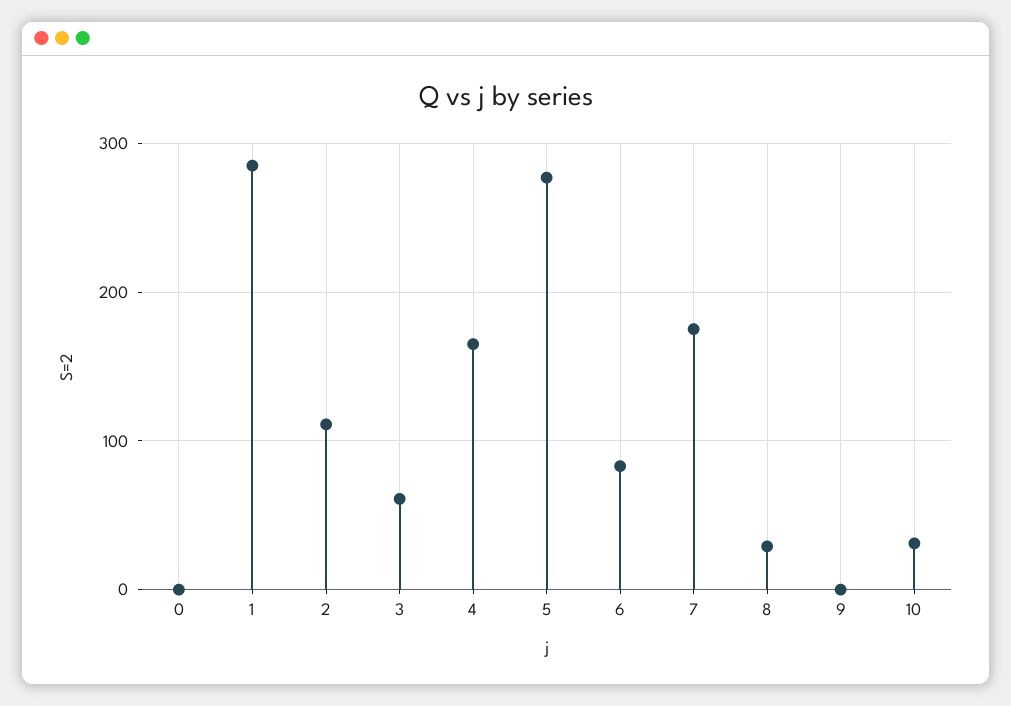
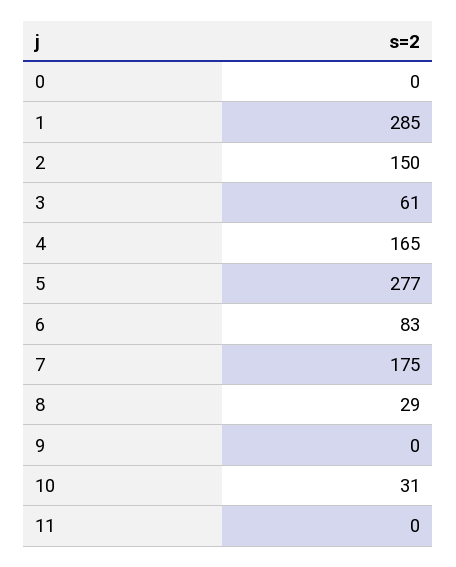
  {
    "0": 0,
    "1": 285,
-   "2": 110,
+   "2": 150,
    "3": 61,
    "4": 165,
    "5": 277,
    "6": 83,
    "7": 175,
    "8": 29,
    "9": 0,
-   "10": 31
+   "10": 31,
+   "11": 0
  }

